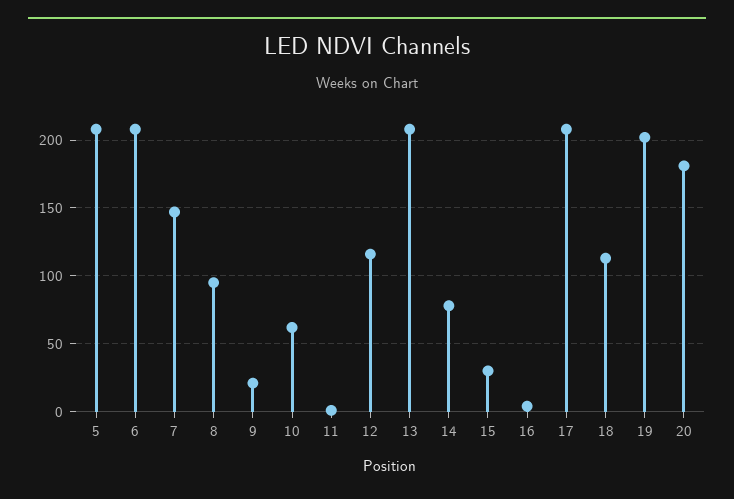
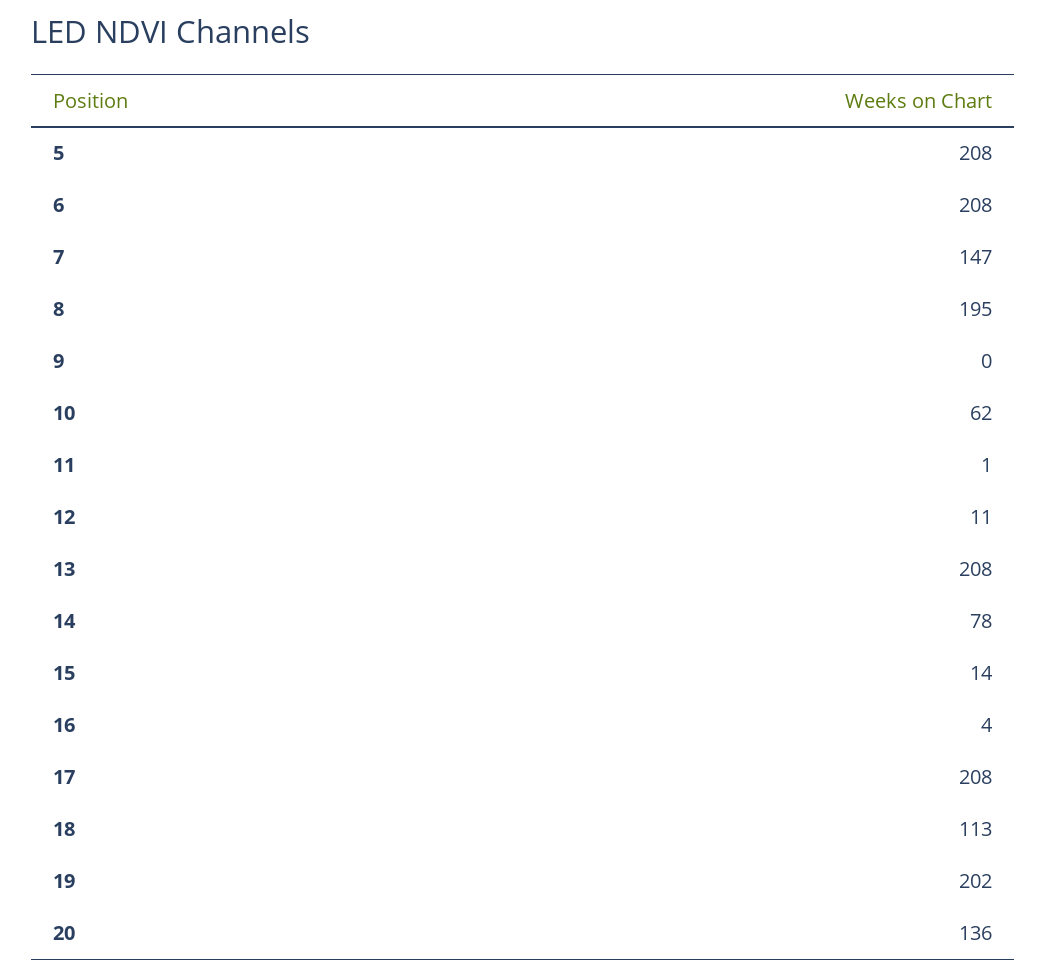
  {
    "5": 208,
    "6": 208,
    "7": 147,
-   "8": 95,
+   "8": 195,
-   "9": 20,
+   "9": 0,
    "10": 62,
    "11": 1,
-   "12": 115,
+   "12": 11,
    "13": 208,
    "14": 78,
-   "15": 30,
+   "15": 14,
    "16": 4,
    "17": 208,
    "18": 113,
    "19": 202,
-   "20": 180
+   "20": 136
  }

